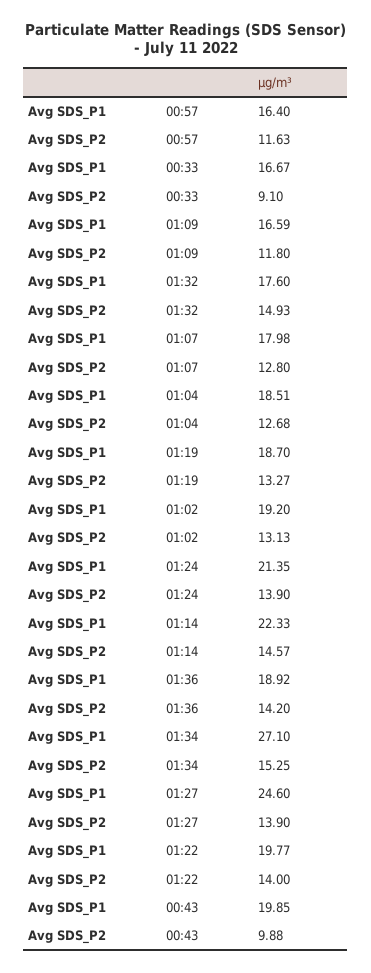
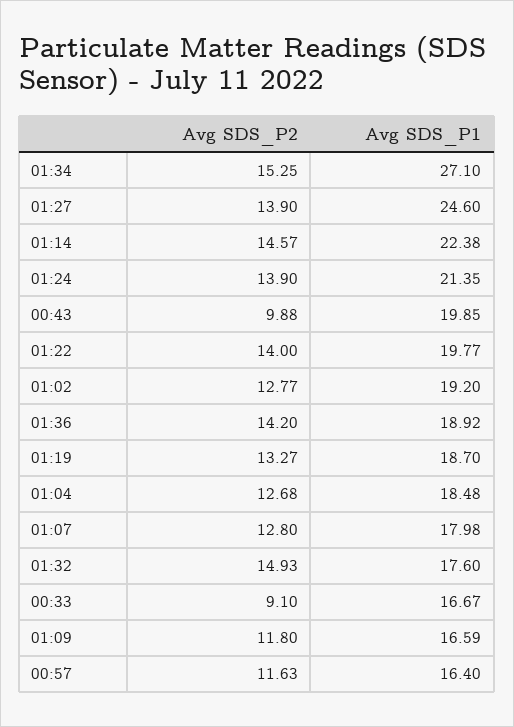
  {
    "Avg SDS_P1": {
      "00:57": 16.4,
      "00:33": 16.67,
      "01:09": 16.59,
      "01:32": 17.6,
      "01:07": 17.98,
-     "01:04": 18.51,
+     "01:04": 18.48,
      "01:19": 18.7,
      "01:02": 19.2,
      "01:24": 21.35,
-     "01:14": 22.33,
+     "01:14": 22.38,
      "01:36": 18.92,
      "01:34": 27.1,
      "01:27": 24.6,
      "01:22": 19.77,
      "00:43": 19.85
    },
    "Avg SDS_P2": {
      "00:57": 11.63,
      "00:33": 9.1,
      "01:09": 11.8,
      "01:32": 14.93,
      "01:07": 12.8,
      "01:04": 12.68,
      "01:19": 13.27,
-     "01:02": 13.13,
+     "01:02": 12.77,
      "01:24": 13.9,
      "01:14": 14.57,
      "01:36": 14.2,
      "01:34": 15.25,
      "01:27": 13.9,
      "01:22": 14,
      "00:43": 9.88
    }
  }

